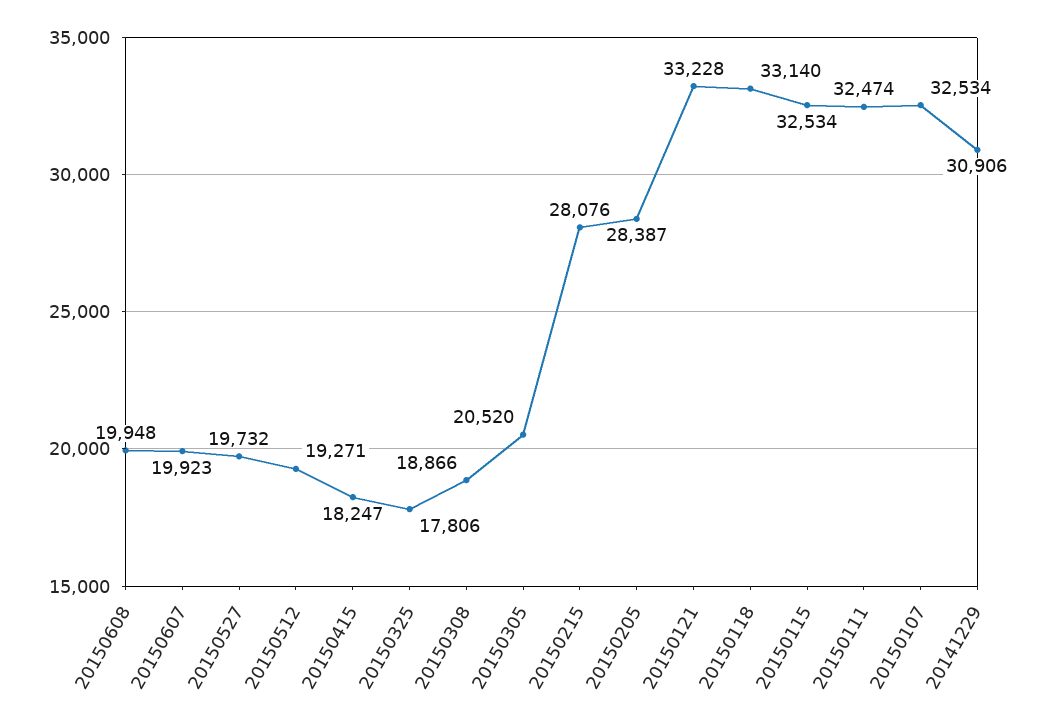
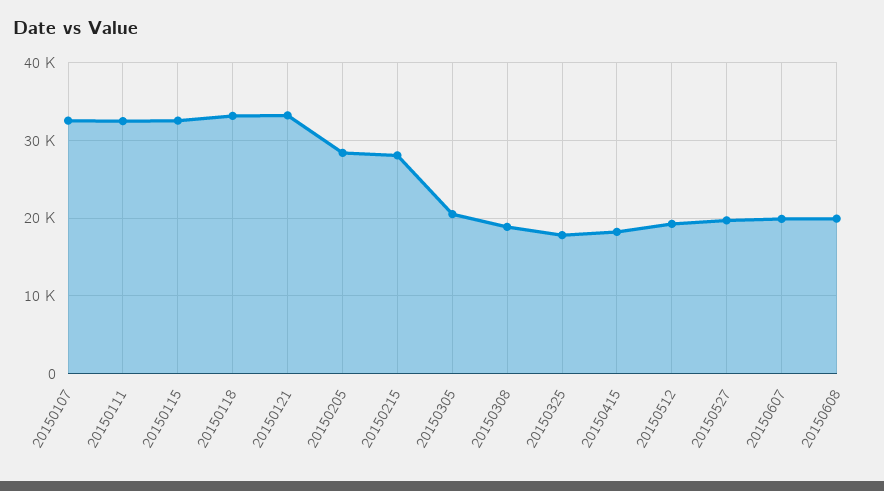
  {
    "20150608": 19948,
    "20150607": 19923,
    "20150527": 19732,
    "20150512": 19271,
    "20150415": 18247,
    "20150325": 17806,
    "20150308": 18866,
    "20150305": 20520,
    "20150215": 28076,
    "20150205": 28387,
    "20150121": 33228,
    "20150118": 33140,
    "20150115": 32534,
    "20150111": 32474,
-   "20150107": 32534,
+   "20150107": 32534
-   "20141229": 30906
  }

